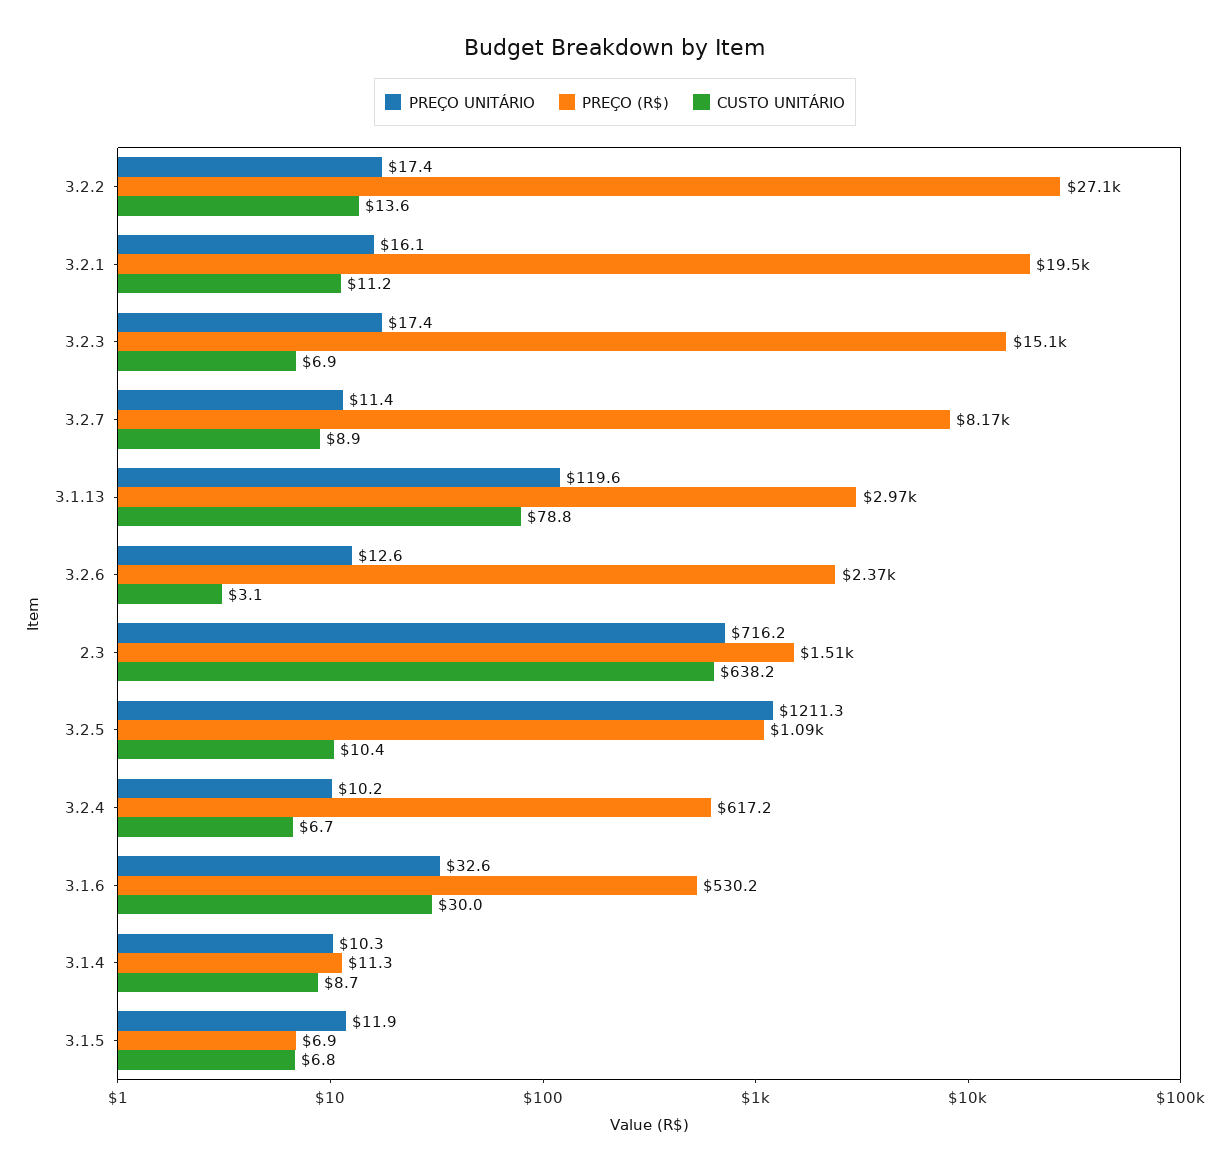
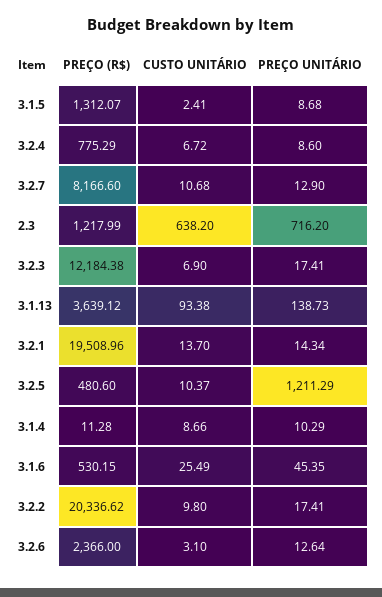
  {
    "PREÇO UNITÁRIO": {
      "3.2.2": 17.41,
-     "3.2.1": 16.1,
+     "3.2.1": 14.34,
      "3.2.3": 17.41,
-     "3.2.7": 11.4,
+     "3.2.7": 12.9,
-     "3.1.13": 119.6,
+     "3.1.13": 138.73,
      "3.2.6": 12.64,
      "2.3": 716.2,
      "3.2.5": 1211.29,
-     "3.2.4": 10.2,
+     "3.2.4": 8.6,
-     "3.1.6": 32.6,
+     "3.1.6": 45.35,
      "3.1.4": 10.29,
-     "3.1.5": 11.9
+     "3.1.5": 8.68
    },
    "PREÇO (R$)": {
-     "3.2.2": 27100,
+     "3.2.2": 20336.62,
      "3.2.1": 19508.96,
-     "3.2.3": 15100,
+     "3.2.3": 12184.38,
      "3.2.7": 8166.6,
-     "3.1.13": 2970,
+     "3.1.13": 3639.12,
      "3.2.6": 2366,
-     "2.3": 1510,
+     "2.3": 1217.99,
-     "3.2.5": 1090,
+     "3.2.5": 480.6,
-     "3.2.4": 617.2,
+     "3.2.4": 775.29,
      "3.1.6": 530.15,
      "3.1.4": 11.28,
-     "3.1.5": 6.9
+     "3.1.5": 1312.07
    },
    "CUSTO UNITÁRIO": {
-     "3.2.2": 13.6,
+     "3.2.2": 9.8,
-     "3.2.1": 11.2,
+     "3.2.1": 13.7,
      "3.2.3": 6.9,
-     "3.2.7": 8.9,
+     "3.2.7": 10.68,
-     "3.1.13": 78.8,
+     "3.1.13": 93.38,
      "3.2.6": 3.1,
      "2.3": 638.2,
      "3.2.5": 10.37,
      "3.2.4": 6.72,
-     "3.1.6": 30,
+     "3.1.6": 25.49,
      "3.1.4": 8.66,
-     "3.1.5": 6.8
+     "3.1.5": 2.41
    }
  }

